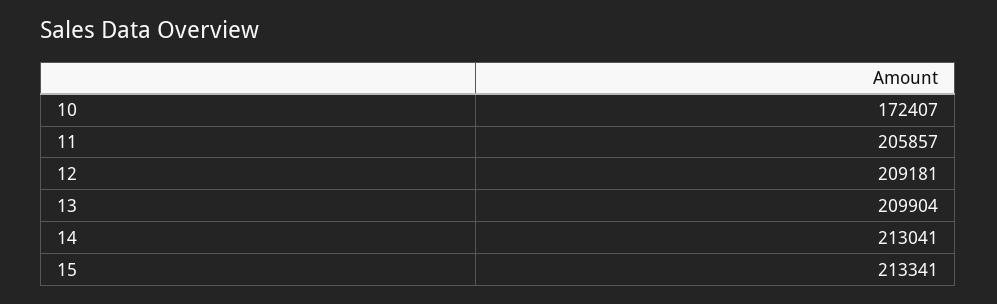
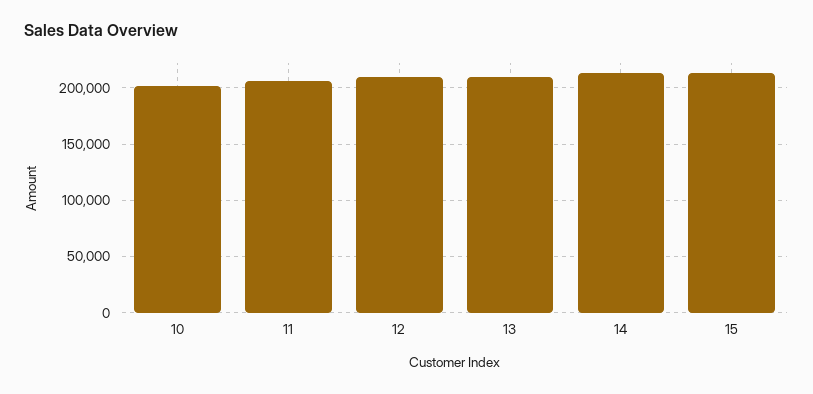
  {
-   "10": 172407,
+   "10": 200000,
    "11": 205857,
    "12": 209181,
    "13": 209904,
    "14": 213041,
    "15": 213341
  }

